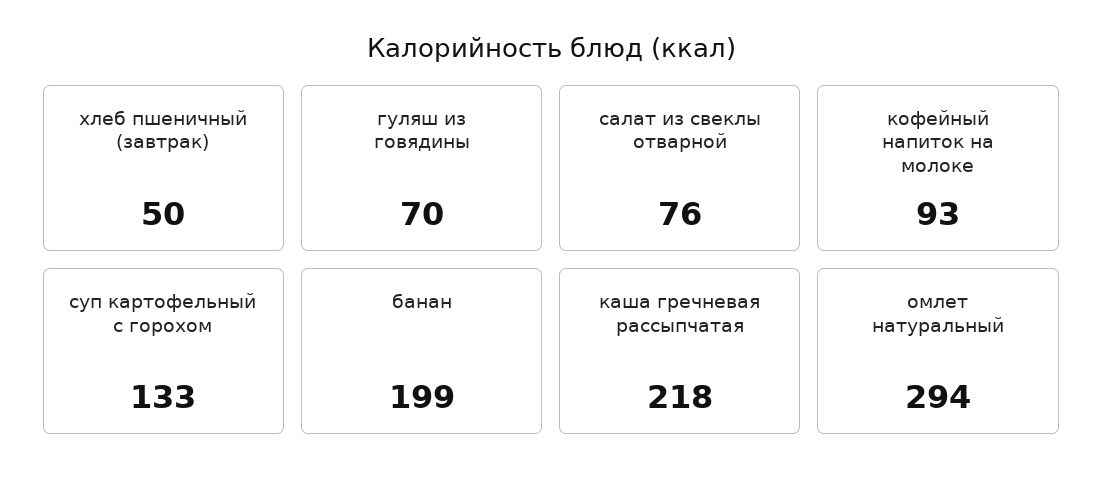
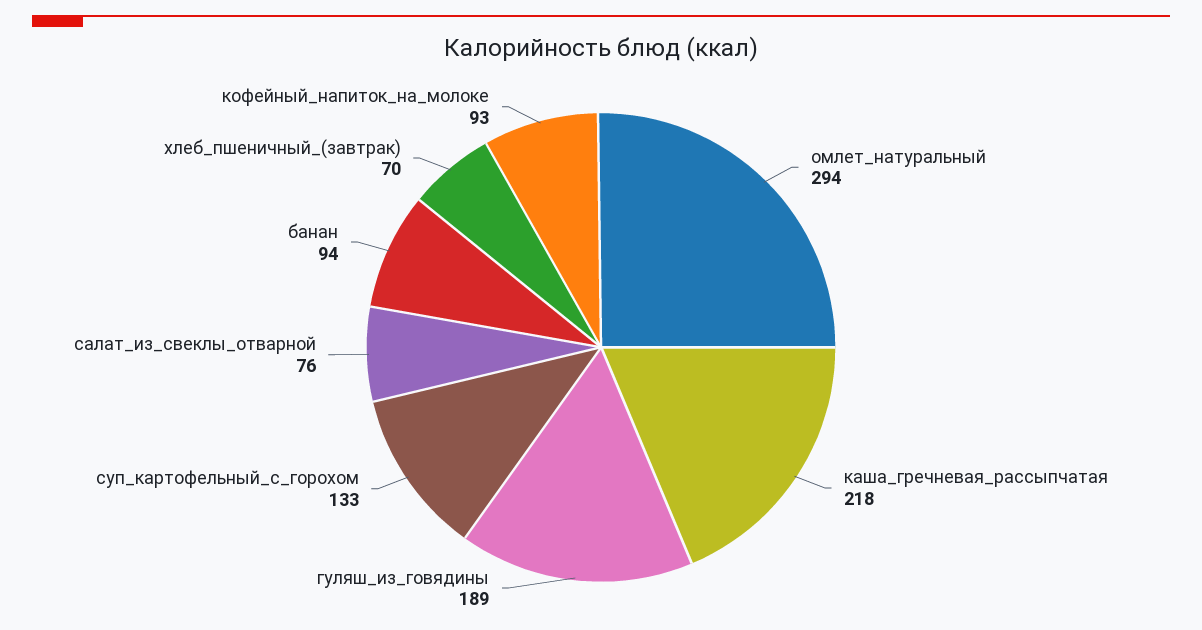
  {
-   "хлеб пшеничный (завтрак)": 50,
+   "хлеб пшеничный (завтрак)": 70,
-   "гуляш из говядины": 70,
+   "гуляш из говядины": 189,
    "салат из свеклы отварной": 76,
    "кофейный напиток на молоке": 93,
    "суп картофельный с горохом": 133,
-   "банан": 199,
+   "банан": 94,
    "каша гречневая рассыпчатая": 218,
    "омлет натуральный": 294
  }

